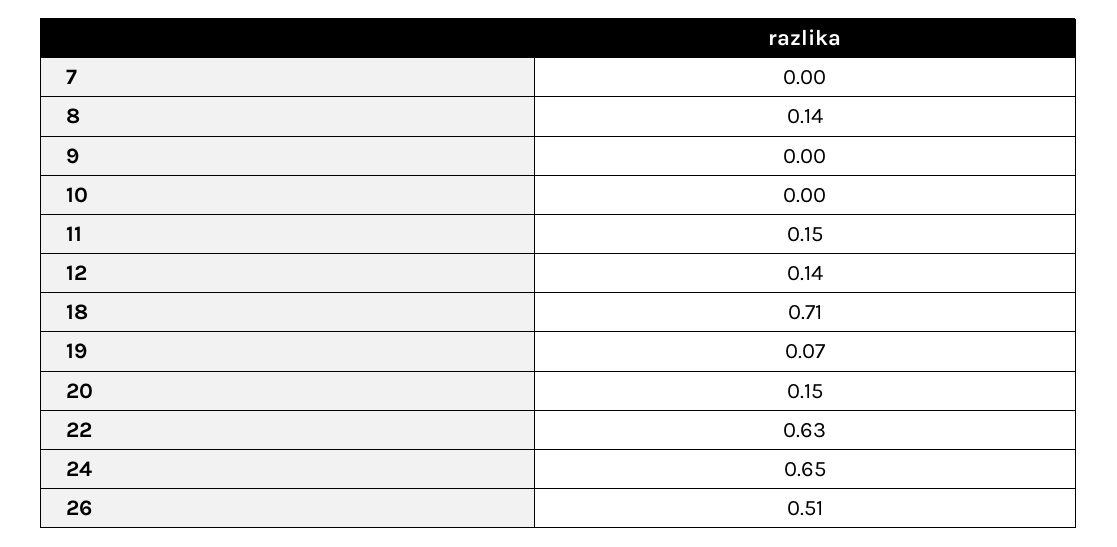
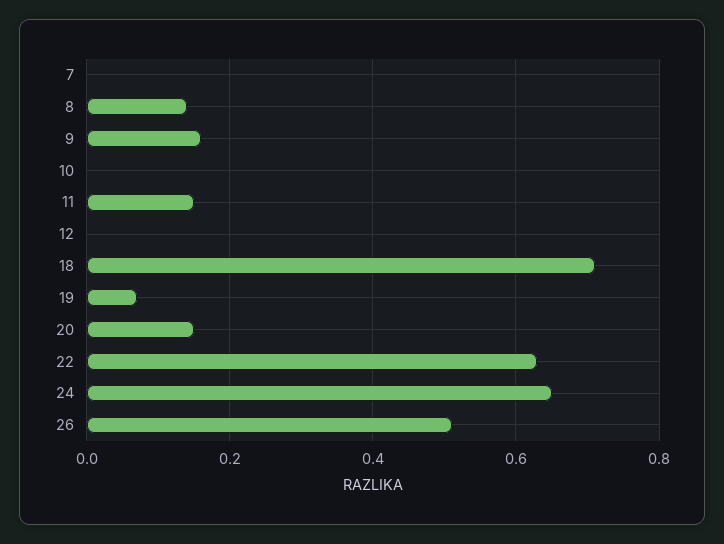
  {
    "7": 0,
    "8": 0.14,
-   "9": 0,
+   "9": 0.15,
    "10": 0,
    "11": 0.15,
-   "12": 0.14,
+   "12": 0,
    "18": 0.71,
    "19": 0.07,
    "20": 0.15,
    "22": 0.63,
    "24": 0.65,
    "26": 0.51
  }

